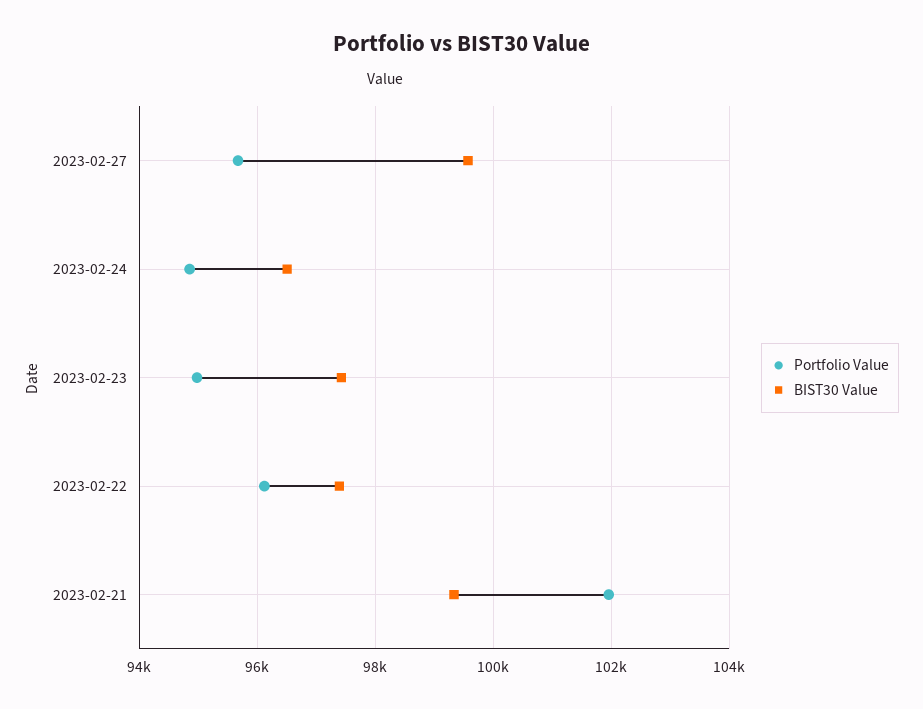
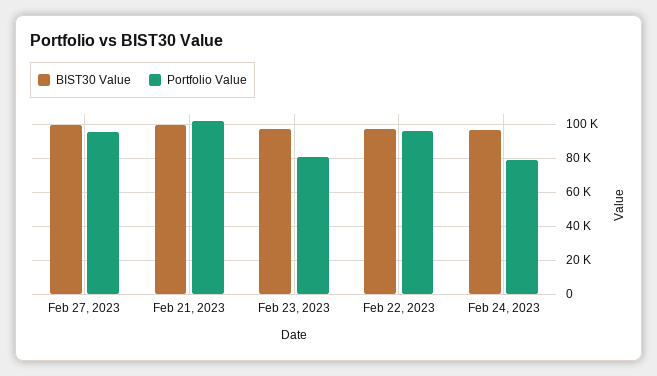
  {
    "Portfolio Value": {
      "2023-02-27": 95600,
-     "2023-02-24": 94800,
+     "2023-02-24": 80000,
-     "2023-02-23": 95000,
+     "2023-02-23": 80000,
      "2023-02-22": 96200,
      "2023-02-21": 102000
    },
    "BIST30 Value": {
      "2023-02-27": 99600,
      "2023-02-24": 96600,
      "2023-02-23": 97400,
      "2023-02-22": 97400,
      "2023-02-21": 99400
    }
  }

